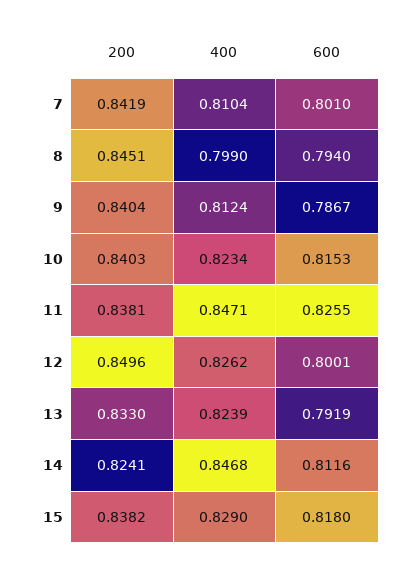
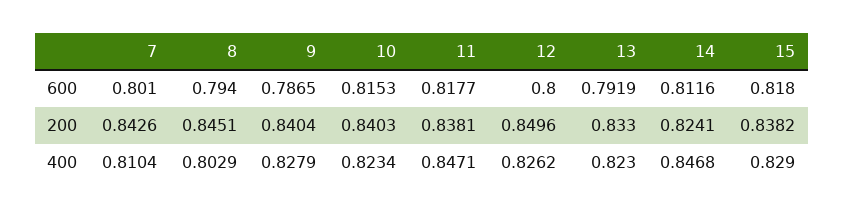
  {
    "200": {
-     "7": 0.8419,
+     "7": 0.8426,
      "8": 0.8451,
      "9": 0.8404,
      "10": 0.8403,
      "11": 0.8381,
      "12": 0.8496,
      "13": 0.833,
      "14": 0.8241,
      "15": 0.8382
    },
    "400": {
      "7": 0.8104,
-     "8": 0.799,
+     "8": 0.8029,
-     "9": 0.8124,
+     "9": 0.8279,
      "10": 0.8234,
      "11": 0.8471,
      "12": 0.8262,
-     "13": 0.8239,
+     "13": 0.823,
      "14": 0.8468,
      "15": 0.829
    },
    "600": {
      "7": 0.801,
      "8": 0.794,
-     "9": 0.7867,
+     "9": 0.7865,
      "10": 0.8153,
-     "11": 0.8255,
+     "11": 0.8177,
-     "12": 0.8001,
+     "12": 0.8,
      "13": 0.7919,
      "14": 0.8116,
      "15": 0.818
    }
  }

